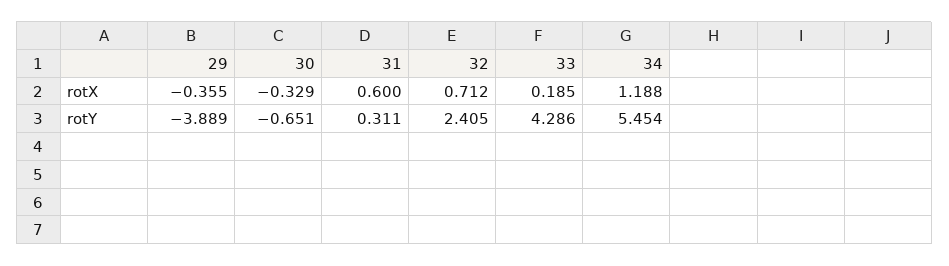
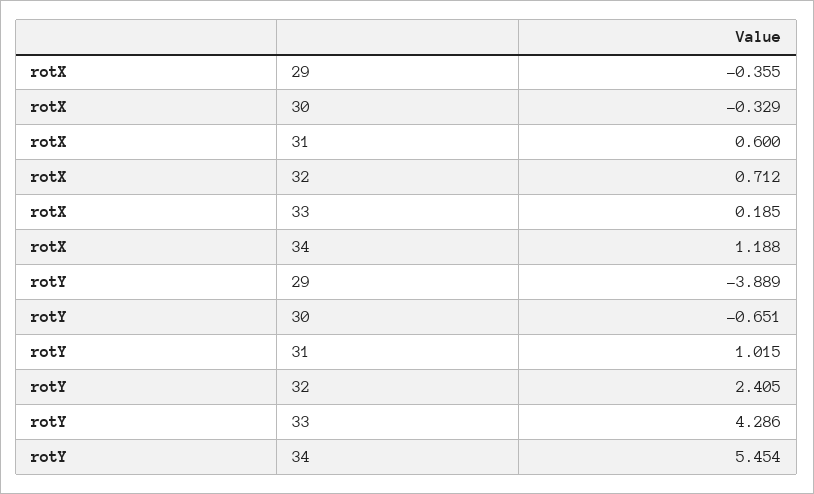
  {
    "29": {
      "rotX": -0.355,
      "rotY": -3.889
    },
    "30": {
      "rotX": -0.329,
      "rotY": -0.651
    },
    "31": {
      "rotX": 0.6,
-     "rotY": 0.311
+     "rotY": 1.015
    },
    "32": {
      "rotX": 0.712,
      "rotY": 2.405
    },
    "33": {
      "rotX": 0.185,
      "rotY": 4.286
    },
    "34": {
      "rotX": 1.188,
      "rotY": 5.454
    }
  }

